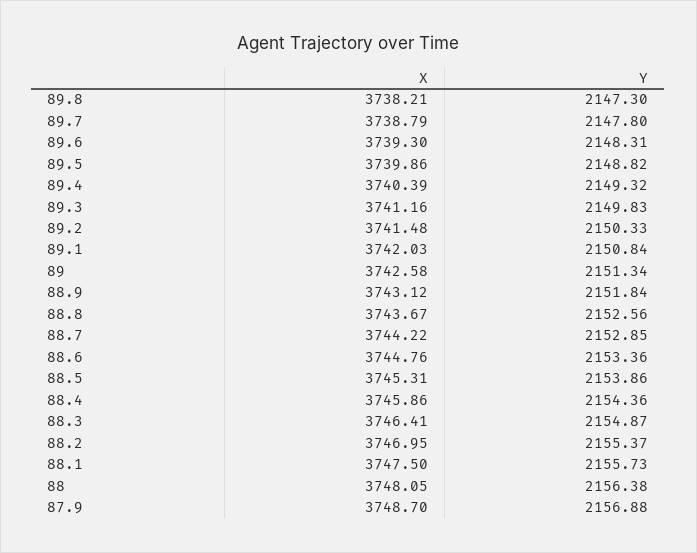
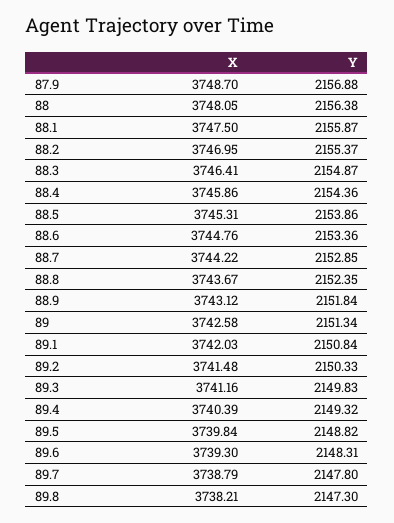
  {
    "X": {
      "89.8": 3738.21,
      "89.7": 3738.79,
      "89.6": 3739.3,
-     "89.5": 3739.86,
+     "89.5": 3739.84,
      "89.4": 3740.39,
      "89.3": 3741.16,
      "89.2": 3741.48,
      "89.1": 3742.03,
      "89": 3742.58,
      "88.9": 3743.12,
      "88.8": 3743.67,
      "88.7": 3744.22,
      "88.6": 3744.76,
      "88.5": 3745.31,
      "88.4": 3745.86,
      "88.3": 3746.41,
      "88.2": 3746.95,
      "88.1": 3747.5,
      "88": 3748.05,
      "87.9": 3748.7
    },
    "Y": {
      "89.8": 2147.3,
      "89.7": 2147.8,
      "89.6": 2148.31,
      "89.5": 2148.82,
      "89.4": 2149.32,
      "89.3": 2149.83,
      "89.2": 2150.33,
      "89.1": 2150.84,
      "89": 2151.34,
      "88.9": 2151.84,
-     "88.8": 2152.56,
+     "88.8": 2152.35,
      "88.7": 2152.85,
      "88.6": 2153.36,
      "88.5": 2153.86,
      "88.4": 2154.36,
      "88.3": 2154.87,
      "88.2": 2155.37,
-     "88.1": 2155.73,
+     "88.1": 2155.87,
      "88": 2156.38,
      "87.9": 2156.88
    }
  }

